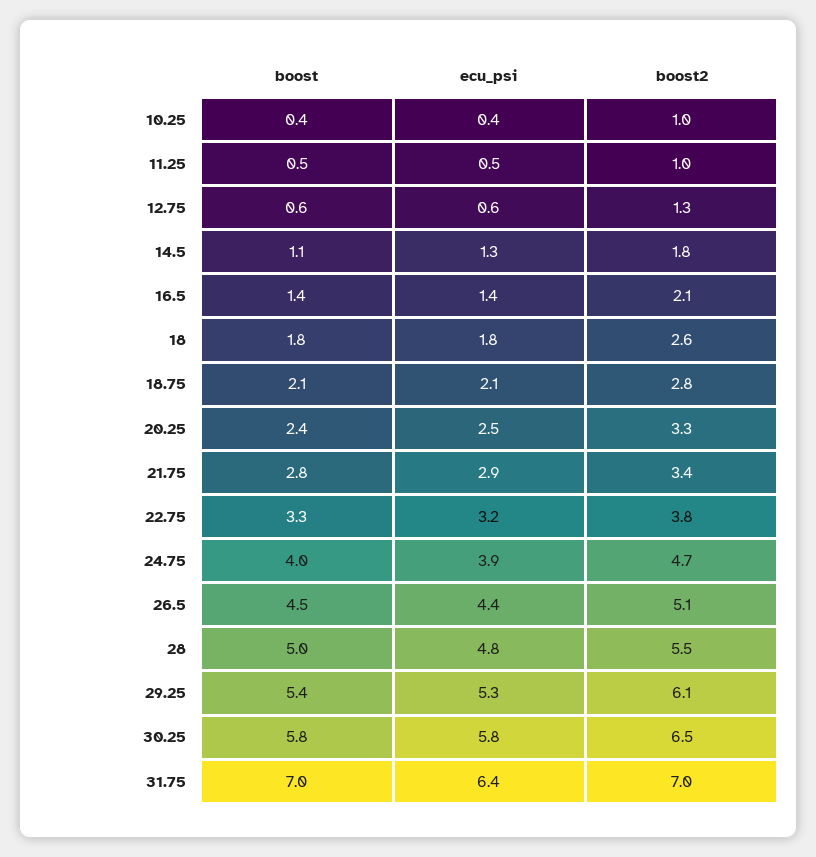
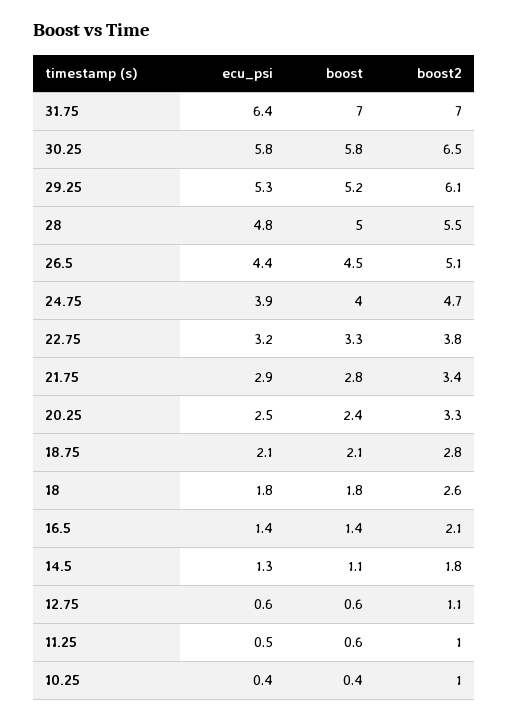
  {
    "boost": {
      "10.25": 0.4,
-     "11.25": 0.5,
+     "11.25": 0.6,
      "12.75": 0.6,
      "14.5": 1.1,
      "16.5": 1.4,
      "18": 1.8,
      "18.75": 2.1,
      "20.25": 2.4,
      "21.75": 2.8,
      "22.75": 3.3,
      "24.75": 4,
      "26.5": 4.5,
      "28": 5,
-     "29.25": 5.4,
+     "29.25": 5.2,
      "30.25": 5.8,
      "31.75": 7
    },
    "ecu_psi": {
      "10.25": 0.4,
      "11.25": 0.5,
      "12.75": 0.6,
      "14.5": 1.3,
      "16.5": 1.4,
      "18": 1.8,
      "18.75": 2.1,
      "20.25": 2.5,
      "21.75": 2.9,
      "22.75": 3.2,
      "24.75": 3.9,
      "26.5": 4.4,
      "28": 4.8,
      "29.25": 5.3,
      "30.25": 5.8,
      "31.75": 6.4
    },
    "boost2": {
      "10.25": 1,
      "11.25": 1,
-     "12.75": 1.3,
+     "12.75": 1.1,
      "14.5": 1.8,
      "16.5": 2.1,
      "18": 2.6,
      "18.75": 2.8,
      "20.25": 3.3,
      "21.75": 3.4,
      "22.75": 3.8,
      "24.75": 4.7,
      "26.5": 5.1,
      "28": 5.5,
      "29.25": 6.1,
      "30.25": 6.5,
      "31.75": 7
    }
  }

